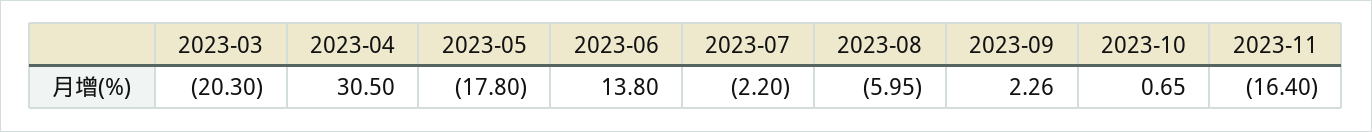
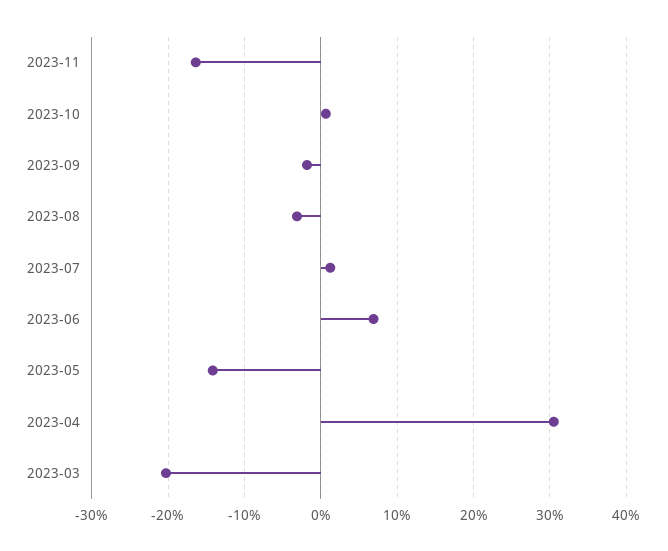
  {
    "2023-03": -20.3,
    "2023-04": 30.5,
-   "2023-05": -17.8,
+   "2023-05": -14,
-   "2023-06": 13.8,
+   "2023-06": 7,
-   "2023-07": -2.2,
+   "2023-07": 1,
-   "2023-08": -5.95,
+   "2023-08": -3,
-   "2023-09": 2.26,
+   "2023-09": -2,
    "2023-10": 0.65,
    "2023-11": -16.4
  }

